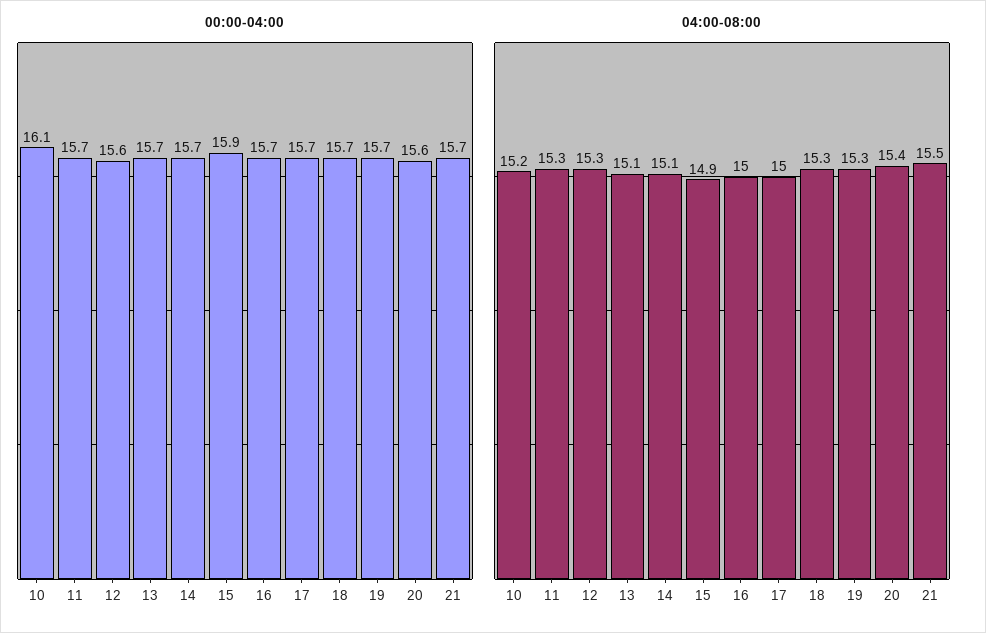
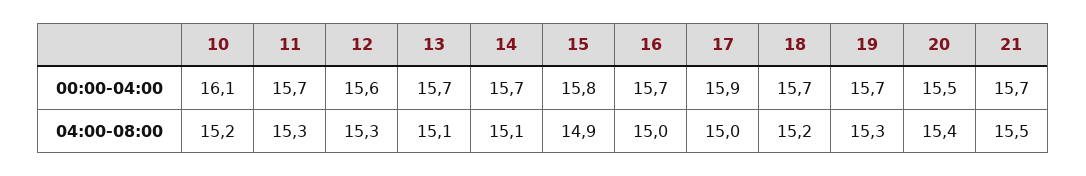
  {
    "00:00-04:00": {
      "10": 16.1,
      "11": 15.7,
      "12": 15.6,
      "13": 15.7,
      "14": 15.7,
-     "15": 15.9,
+     "15": 15.8,
      "16": 15.7,
-     "17": 15.7,
+     "17": 15.9,
      "18": 15.7,
      "19": 15.7,
-     "20": 15.6,
+     "20": 15.5,
      "21": 15.7
    },
    "04:00-08:00": {
      "10": 15.2,
      "11": 15.3,
      "12": 15.3,
      "13": 15.1,
      "14": 15.1,
      "15": 14.9,
      "16": 15,
      "17": 15,
-     "18": 15.3,
+     "18": 15.2,
      "19": 15.3,
      "20": 15.4,
      "21": 15.5
    }
  }

